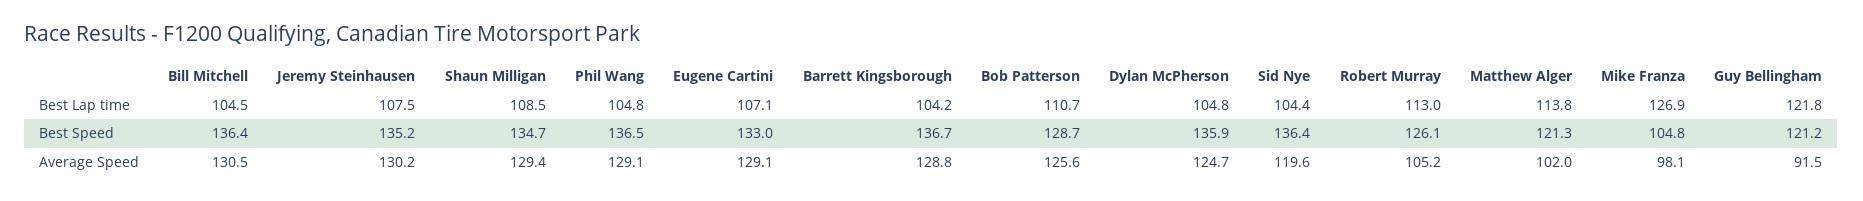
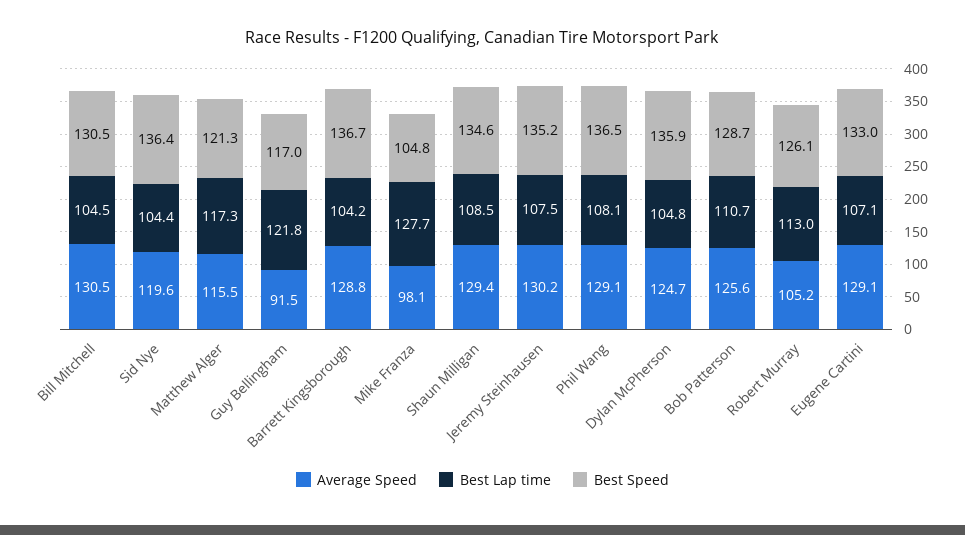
  {
    "Best Lap time": {
      "Bill Mitchell": 104.5,
      "Jeremy Steinhausen": 107.5,
      "Shaun Milligan": 108.5,
-     "Phil Wang": 104.8,
+     "Phil Wang": 108.1,
      "Eugene Cartini": 107.1,
      "Barrett Kingsborough": 104.2,
      "Bob Patterson": 110.7,
      "Dylan McPherson": 104.8,
      "Sid Nye": 104.4,
      "Robert Murray": 113,
-     "Matthew Alger": 113.8,
+     "Matthew Alger": 117.3,
-     "Mike Franza": 126.9,
+     "Mike Franza": 127.7,
      "Guy Bellingham": 121.8
    },
    "Best Speed": {
-     "Bill Mitchell": 136.4,
+     "Bill Mitchell": 130.5,
      "Jeremy Steinhausen": 135.2,
-     "Shaun Milligan": 134.7,
+     "Shaun Milligan": 134.6,
      "Phil Wang": 136.5,
      "Eugene Cartini": 133,
      "Barrett Kingsborough": 136.7,
      "Bob Patterson": 128.7,
      "Dylan McPherson": 135.9,
      "Sid Nye": 136.4,
      "Robert Murray": 126.1,
      "Matthew Alger": 121.3,
      "Mike Franza": 104.8,
-     "Guy Bellingham": 121.2
+     "Guy Bellingham": 117
    },
    "Average Speed": {
      "Bill Mitchell": 130.5,
      "Jeremy Steinhausen": 130.2,
      "Shaun Milligan": 129.4,
      "Phil Wang": 129.1,
      "Eugene Cartini": 129.1,
      "Barrett Kingsborough": 128.8,
      "Bob Patterson": 125.6,
      "Dylan McPherson": 124.7,
      "Sid Nye": 119.6,
      "Robert Murray": 105.2,
-     "Matthew Alger": 102,
+     "Matthew Alger": 115.5,
      "Mike Franza": 98.1,
      "Guy Bellingham": 91.5
    }
  }

